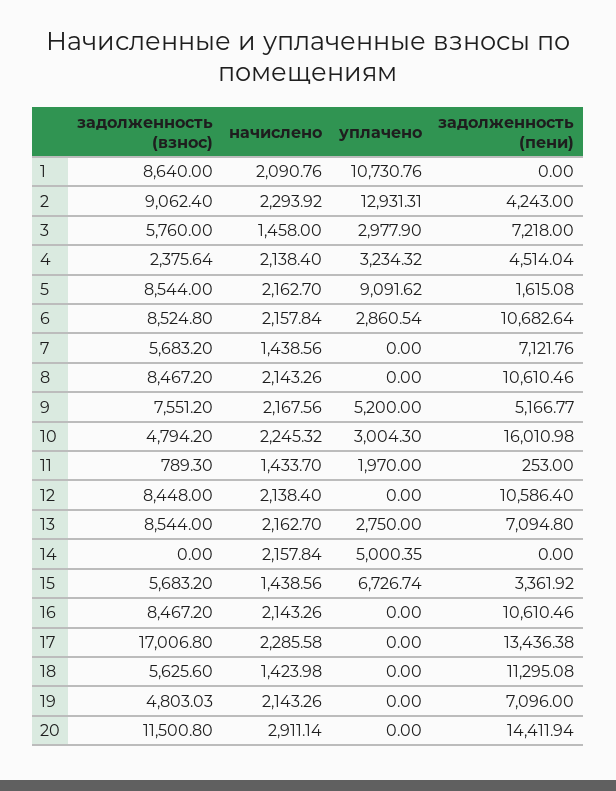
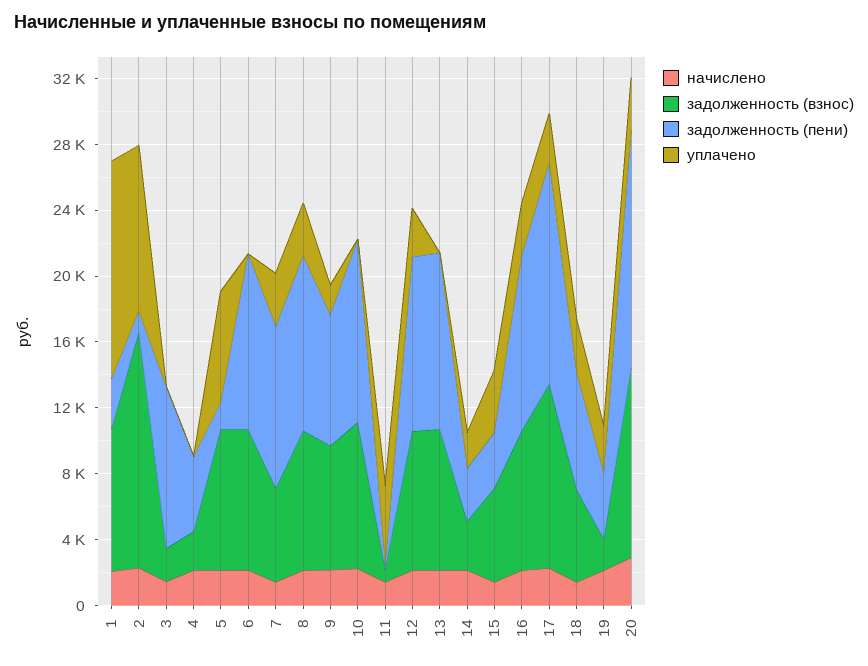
  {
    "задолженность (взнос)": {
      "1": 8640,
-     "2": 9062.4,
+     "2": 14000,
-     "3": 5760,
+     "3": 2000,
      "4": 2375.64,
      "5": 8544,
      "6": 8524.8,
      "7": 5683.2,
      "8": 8467.2,
      "9": 7551.2,
-     "10": 4794.2,
+     "10": 9000,
      "11": 789.3,
      "12": 8448,
      "13": 8544,
-     "14": 0,
+     "14": 3000,
      "15": 5683.2,
      "16": 8467.2,
-     "17": 17006.8,
+     "17": 11000,
      "18": 5625.6,
-     "19": 4803.03,
+     "19": 2000,
      "20": 11500.8
    },
    "начислено": {
      "1": 2090.76,
      "2": 2293.92,
      "3": 1458,
      "4": 2138.4,
      "5": 2162.7,
      "6": 2157.84,
      "7": 1438.56,
      "8": 2143.26,
      "9": 2167.56,
      "10": 2245.32,
      "11": 1433.7,
      "12": 2138.4,
      "13": 2162.7,
      "14": 2157.84,
      "15": 1438.56,
      "16": 2143.26,
      "17": 2285.58,
      "18": 1423.98,
      "19": 2143.26,
      "20": 2911.14
    },
    "уплачено": {
-     "1": 10730.76,
+     "1": 13000,
-     "2": 12931.31,
+     "2": 10000,
-     "3": 2977.9,
+     "3": 0,
-     "4": 3234.32,
+     "4": 0,
-     "5": 9091.62,
+     "5": 7000,
-     "6": 2860.54,
+     "6": 0,
-     "7": 0,
+     "7": 3000,
-     "8": 0,
+     "8": 3000,
-     "9": 5200,
+     "9": 2000,
-     "10": 3004.3,
+     "10": 0,
-     "11": 1970,
+     "11": 5000,
-     "12": 0,
+     "12": 3000,
-     "13": 2750,
+     "13": 0,
-     "14": 5000.35,
+     "14": 2000,
-     "15": 6726.74,
+     "15": 4000,
-     "16": 0,
+     "16": 3000,
-     "17": 0,
+     "17": 3000,
-     "18": 0,
+     "18": 3000,
-     "19": 0,
+     "19": 3000,
-     "20": 0
+     "20": 3000
    },
    "задолженность (пени)": {
-     "1": 0,
+     "1": 3000,
-     "2": 4243,
+     "2": 1000,
-     "3": 7218,
+     "3": 10000,
      "4": 4514.04,
      "5": 1615.08,
      "6": 10682.64,
-     "7": 7121.76,
+     "7": 10000,
      "8": 10610.46,
-     "9": 5166.77,
+     "9": 8000,
-     "10": 16010.98,
+     "10": 11000,
      "11": 253,
      "12": 10586.4,
-     "13": 7094.8,
+     "13": 11000,
-     "14": 0,
+     "14": 3000,
      "15": 3361.92,
      "16": 10610.46,
      "17": 13436.38,
-     "18": 11295.08,
+     "18": 7000,
-     "19": 7096,
+     "19": 4000,
      "20": 14411.94
    }
  }

